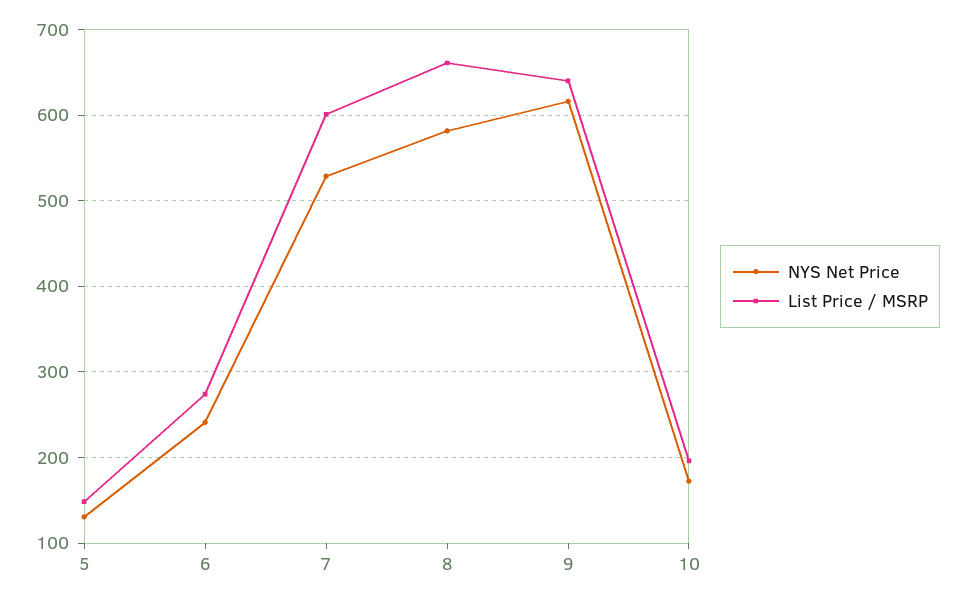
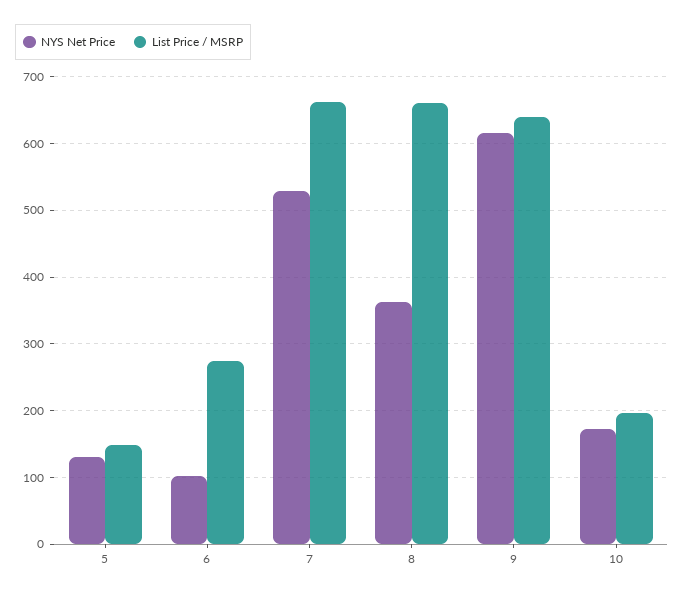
  {
    "NYS Net Price": {
      "5": 130,
-     "6": 240,
+     "6": 100,
      "7": 530,
-     "8": 580,
+     "8": 360,
      "9": 620,
      "10": 170
    },
    "List Price / MSRP": {
      "5": 150,
      "6": 270,
-     "7": 600,
+     "7": 660,
      "8": 660,
      "9": 640,
      "10": 200
    }
  }

